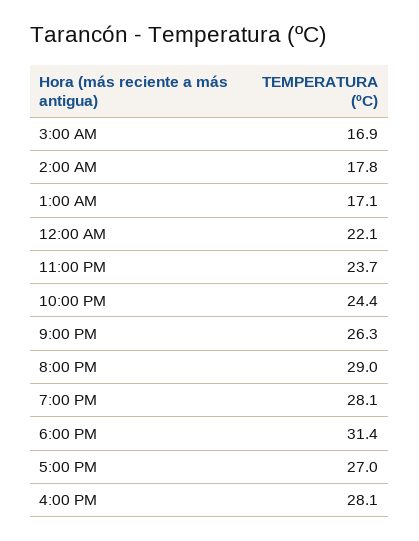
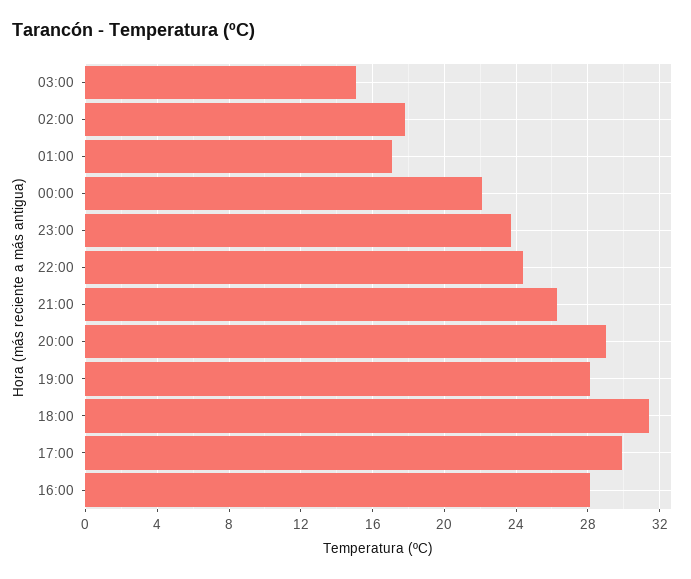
  {
-   "3:00 AM": 16.9,
+   "3:00 AM": 15,
    "2:00 AM": 17.8,
    "1:00 AM": 17.1,
    "12:00 AM": 22.1,
    "11:00 PM": 23.7,
    "10:00 PM": 24.4,
    "9:00 PM": 26.3,
    "8:00 PM": 29,
    "7:00 PM": 28.1,
    "6:00 PM": 31.4,
-   "5:00 PM": 27,
+   "5:00 PM": 30,
    "4:00 PM": 28.1
  }

